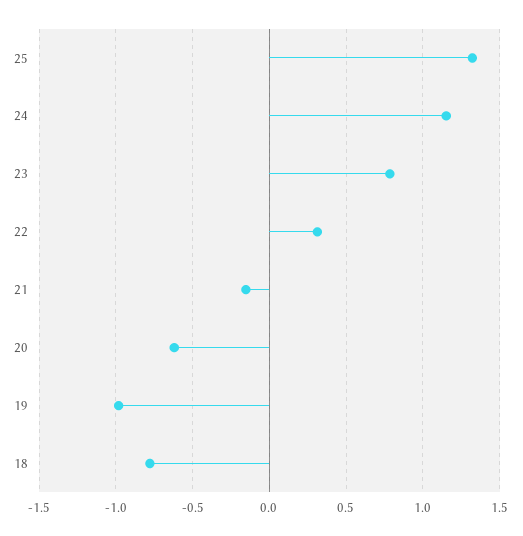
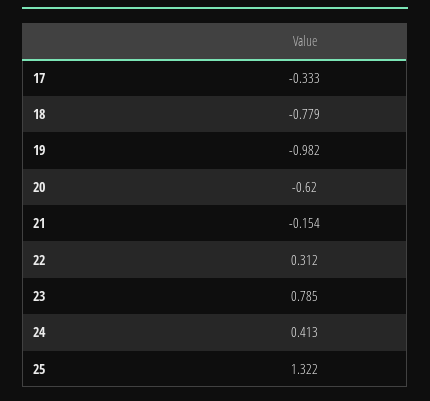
  {
    "25": 1.322,
-   "24": 1.15,
+   "24": 0.413,
    "23": 0.785,
    "22": 0.312,
    "21": -0.154,
    "20": -0.62,
    "19": -0.982,
-   "18": -0.779
+   "18": -0.779,
+   "17": -0.333
  }

